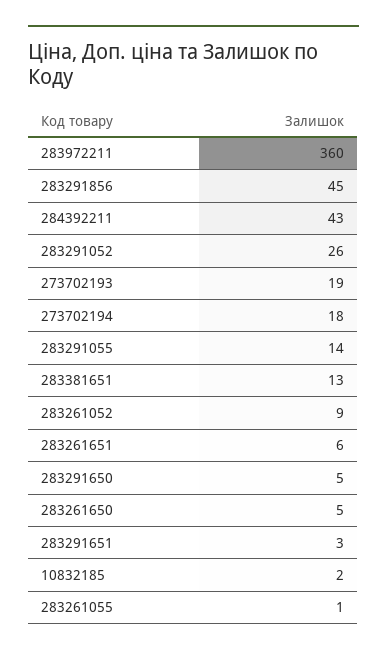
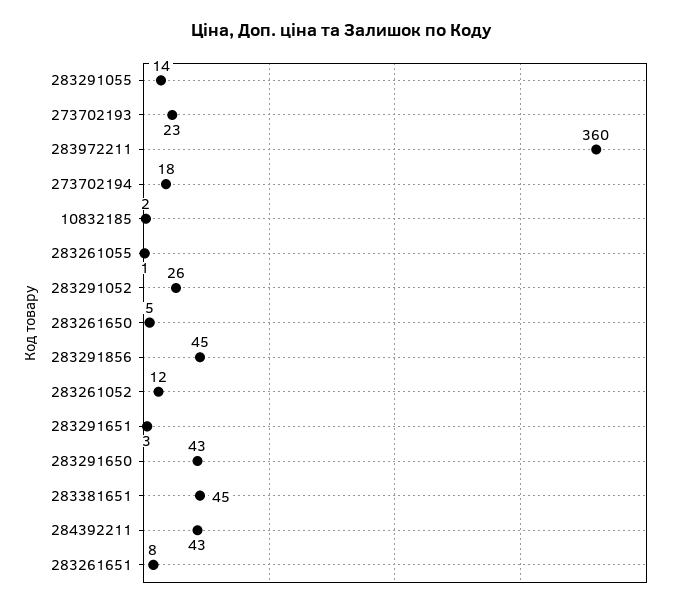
  {
    "283972211": 360,
    "283291856": 45,
    "284392211": 43,
    "283291052": 26,
-   "273702193": 19,
+   "273702193": 23,
    "273702194": 18,
    "283291055": 14,
-   "283381651": 13,
+   "283381651": 45,
-   "283261052": 9,
+   "283261052": 12,
-   "283261651": 6,
+   "283261651": 8,
-   "283291650": 5,
+   "283291650": 43,
    "283261650": 5,
    "283291651": 3,
    "10832185": 2,
    "283261055": 1
  }

